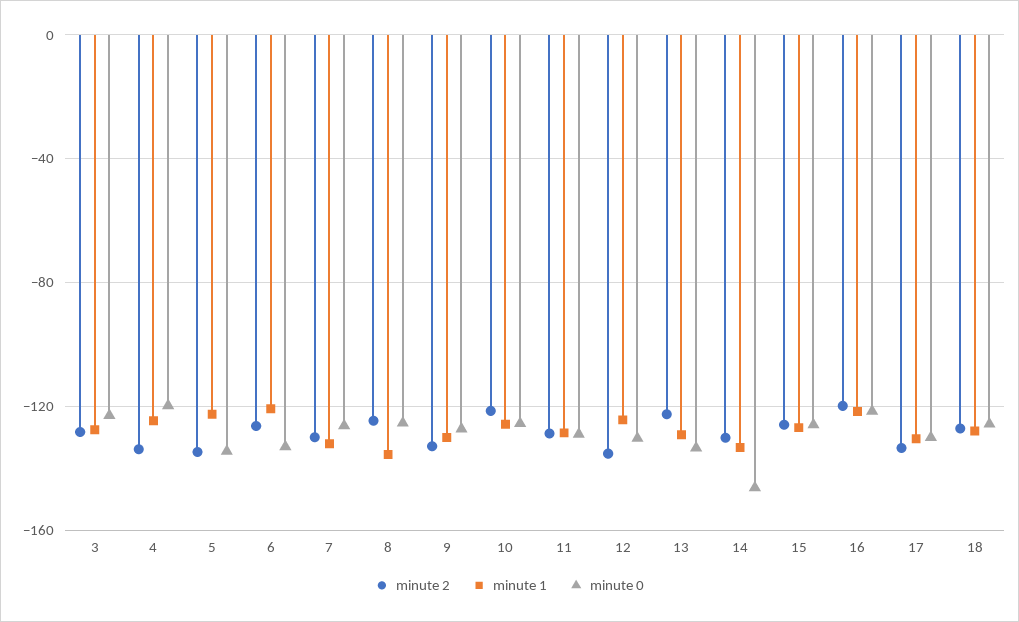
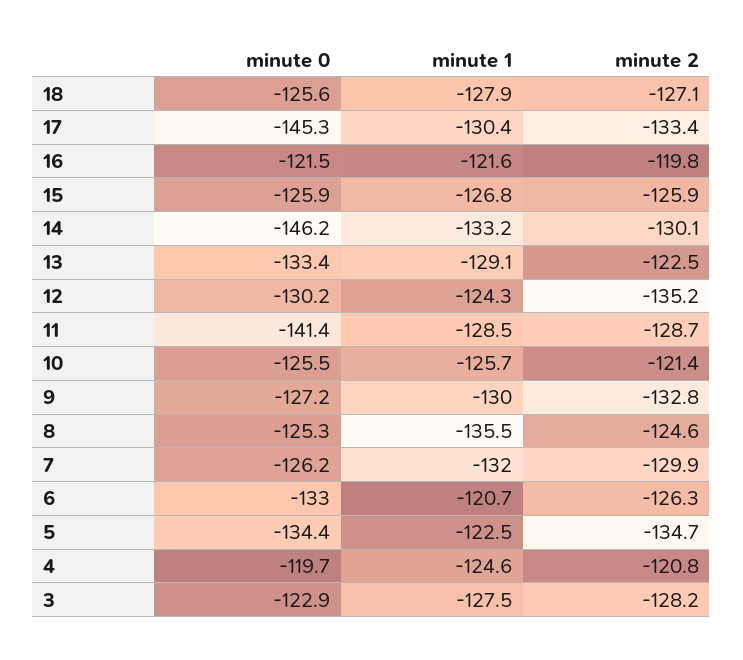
  {
    "minute 2": {
      "3": -128.2,
-     "4": -135,
+     "4": -120.8,
      "5": -134.7,
      "6": -126.3,
      "7": -129.9,
      "8": -124.6,
      "9": -132.8,
      "10": -121.4,
      "11": -128.7,
      "12": -135.2,
      "13": -122.5,
      "14": -130.1,
      "15": -125.9,
      "16": -119.8,
      "17": -133.4,
      "18": -127.1
    },
    "minute 1": {
      "3": -127.5,
      "4": -124.6,
      "5": -122.5,
      "6": -120.7,
      "7": -132,
      "8": -135.5,
      "9": -130,
      "10": -125.7,
      "11": -128.5,
      "12": -124.3,
      "13": -129.1,
      "14": -133.2,
      "15": -126.8,
      "16": -121.6,
      "17": -130.4,
      "18": -127.9
    },
    "minute 0": {
      "3": -122.9,
      "4": -119.7,
      "5": -134.4,
      "6": -133,
      "7": -126.2,
      "8": -125.3,
      "9": -127.2,
      "10": -125.5,
-     "11": -130,
+     "11": -141.4,
      "12": -130.2,
      "13": -133.4,
      "14": -146.2,
      "15": -125.9,
      "16": -121.5,
-     "17": -130,
+     "17": -145.3,
      "18": -125.6
    }
  }

